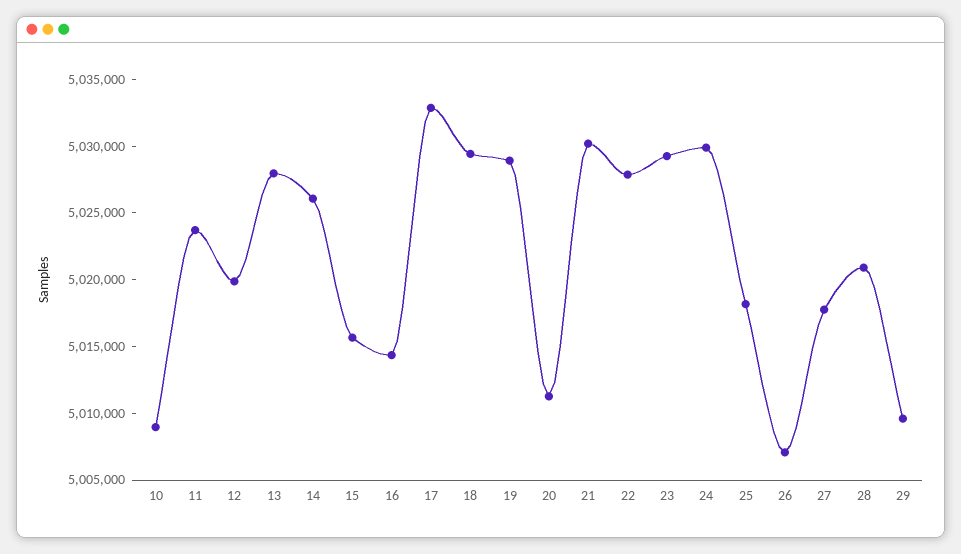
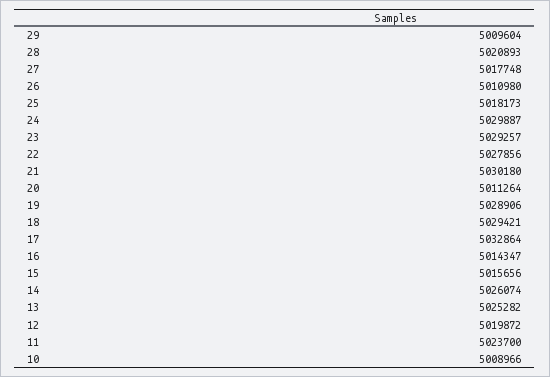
  {
    "10": 5008966,
    "11": 5023700,
    "12": 5019872,
-   "13": 5028000,
+   "13": 5025282,
    "14": 5026074,
    "15": 5015656,
    "16": 5014347,
    "17": 5032864,
    "18": 5029421,
    "19": 5028906,
    "20": 5011264,
    "21": 5030180,
    "22": 5027856,
    "23": 5029257,
    "24": 5029887,
    "25": 5018173,
-   "26": 5007000,
+   "26": 5010980,
    "27": 5017748,
    "28": 5020893,
    "29": 5009604
  }

